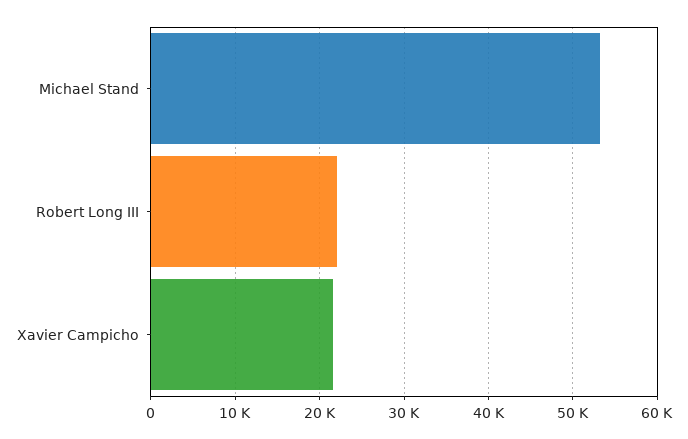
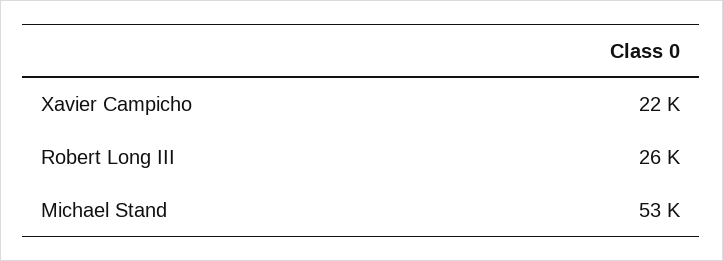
  {
    "Michael Stand": 53000,
-   "Robert Long III": 22000,
+   "Robert Long III": 26000,
    "Xavier Campicho": 22000
  }

